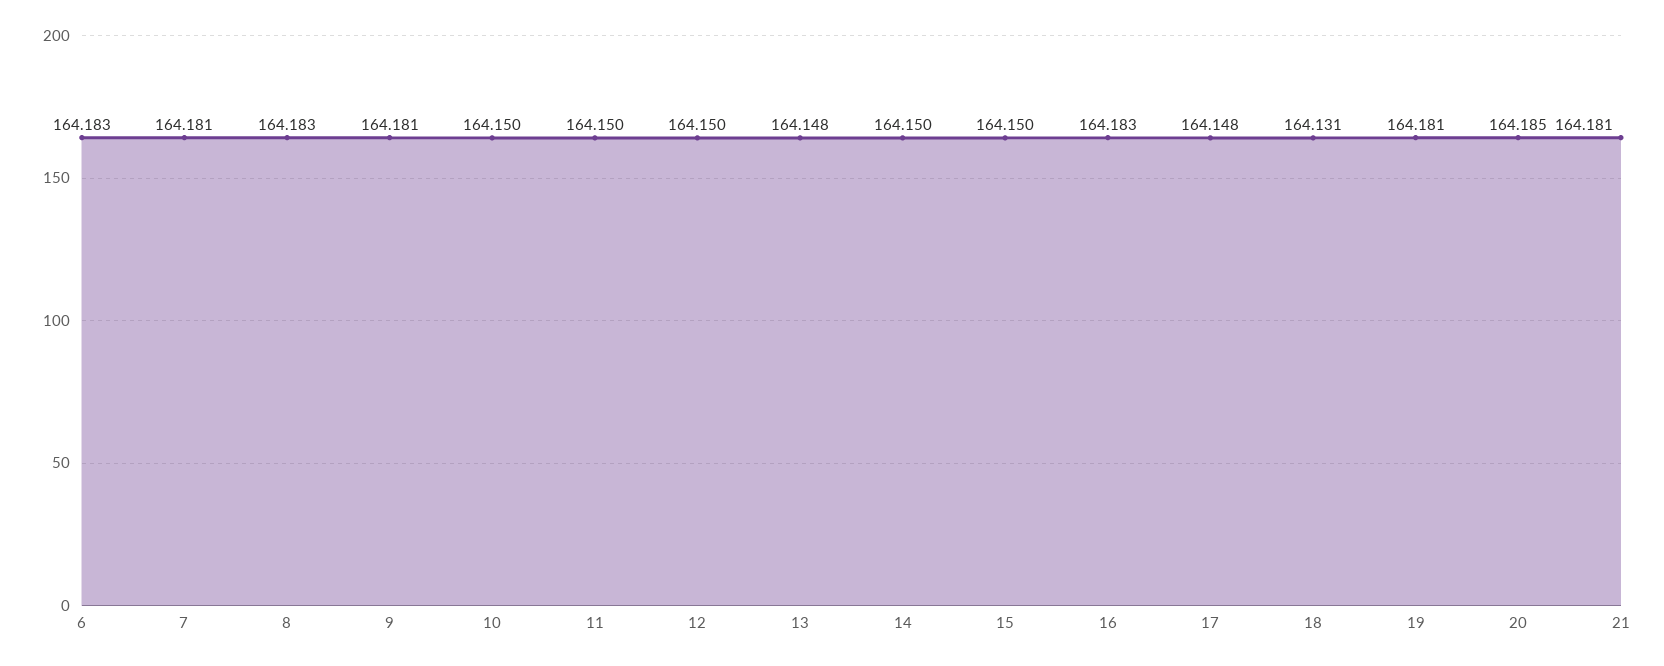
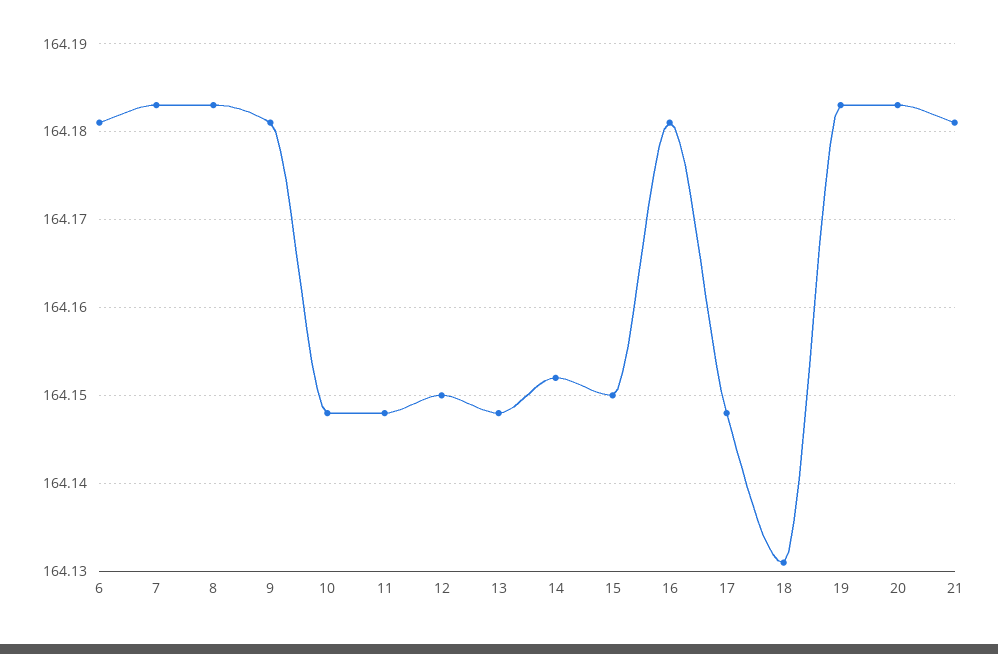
  {
-   "6": 164.183,
+   "6": 164.181,
-   "7": 164.181,
+   "7": 164.183,
    "8": 164.183,
    "9": 164.181,
-   "10": 164.15,
+   "10": 164.148,
-   "11": 164.15,
+   "11": 164.148,
    "12": 164.15,
    "13": 164.148,
-   "14": 164.15,
+   "14": 164.152,
    "15": 164.15,
-   "16": 164.183,
+   "16": 164.181,
    "17": 164.148,
    "18": 164.131,
-   "19": 164.181,
+   "19": 164.183,
-   "20": 164.185,
+   "20": 164.183,
    "21": 164.181
  }

